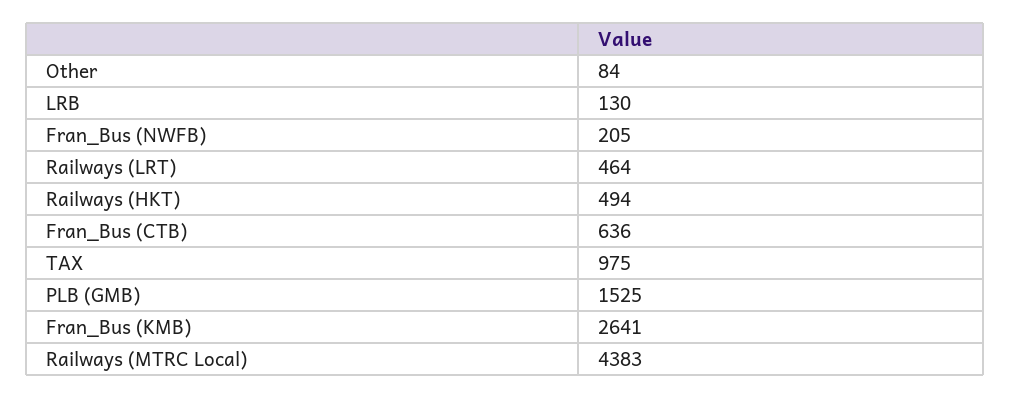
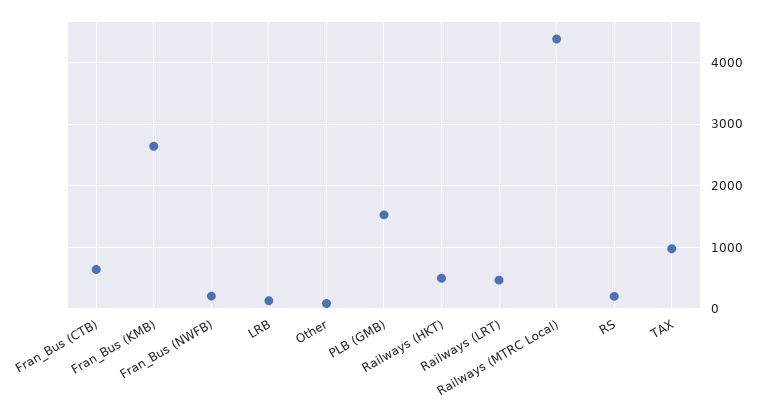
  {
    "Other": 84,
    "LRB": 130,
    "Fran_Bus (NWFB)": 205,
    "Railways (LRT)": 464,
    "Railways (HKT)": 494,
    "Fran_Bus (CTB)": 636,
    "TAX": 975,
    "PLB (GMB)": 1525,
    "Fran_Bus (KMB)": 2641,
-   "Railways (MTRC Local)": 4383
+   "Railways (MTRC Local)": 4383,
+   "RS": 200
  }

